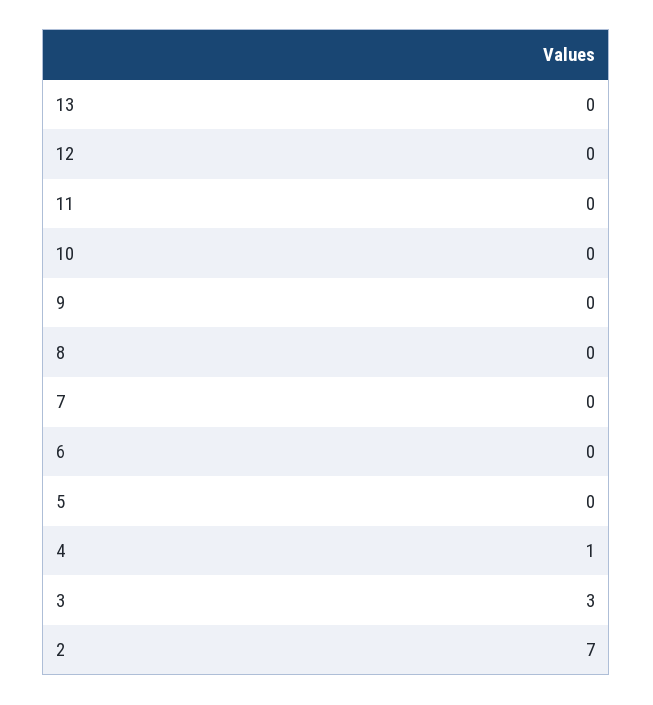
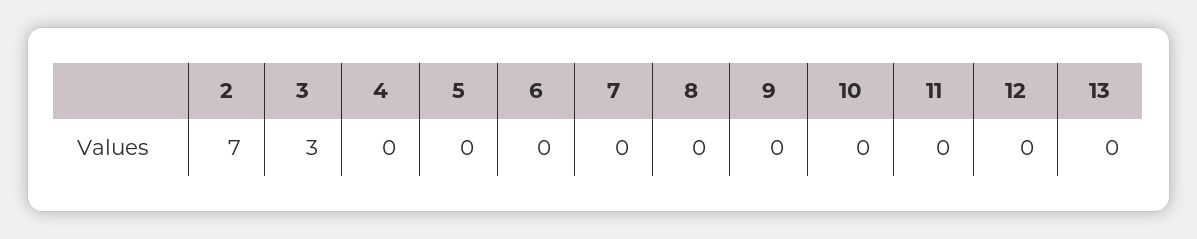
  {
    "13": 0,
    "12": 0,
    "11": 0,
    "10": 0,
    "9": 0,
    "8": 0,
    "7": 0,
    "6": 0,
    "5": 0,
-   "4": 1,
+   "4": 0,
    "3": 3,
    "2": 7
  }

